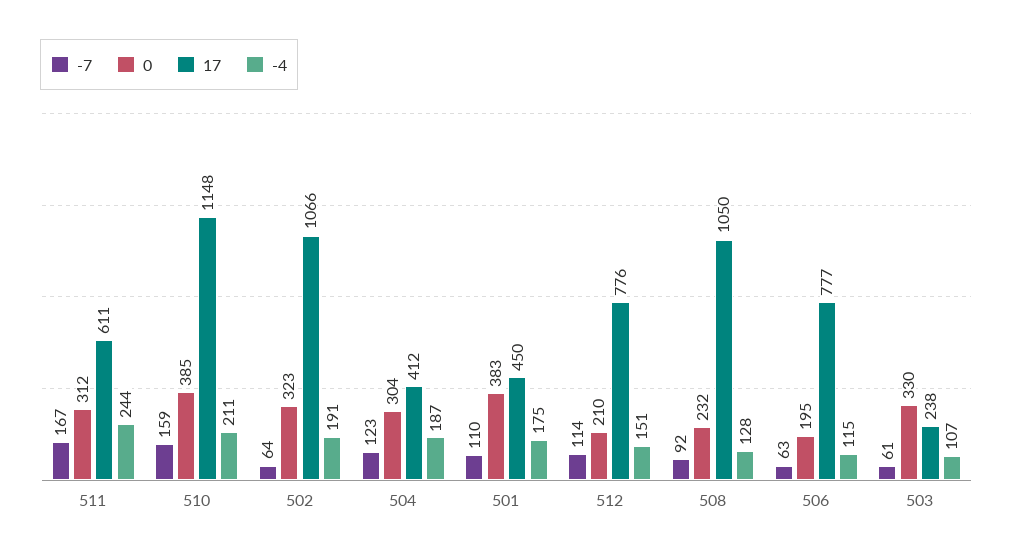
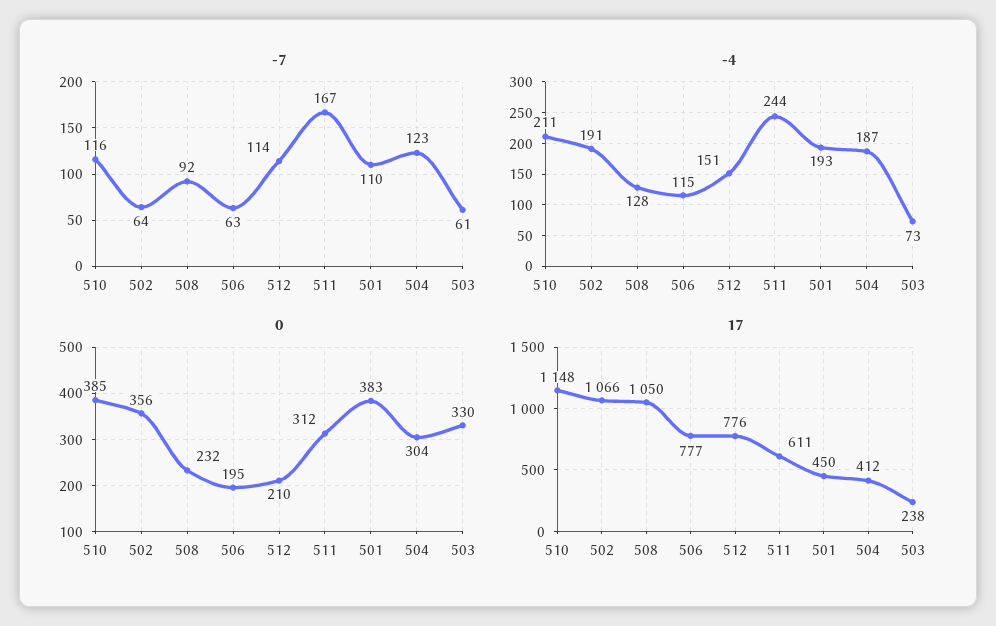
  {
    "-7": {
      "511": 167,
-     "510": 159,
+     "510": 116,
      "502": 64,
      "504": 123,
      "501": 110,
      "512": 114,
      "508": 92,
      "506": 63,
      "503": 61
    },
    "0": {
      "511": 312,
      "510": 385,
-     "502": 323,
+     "502": 356,
      "504": 304,
      "501": 383,
      "512": 210,
      "508": 232,
      "506": 195,
      "503": 330
    },
    "17": {
      "511": 611,
      "510": 1148,
      "502": 1066,
      "504": 412,
      "501": 450,
      "512": 776,
      "508": 1050,
      "506": 777,
      "503": 238
    },
    "-4": {
      "511": 244,
      "510": 211,
      "502": 191,
      "504": 187,
-     "501": 175,
+     "501": 193,
      "512": 151,
      "508": 128,
      "506": 115,
-     "503": 107
+     "503": 73
    }
  }

